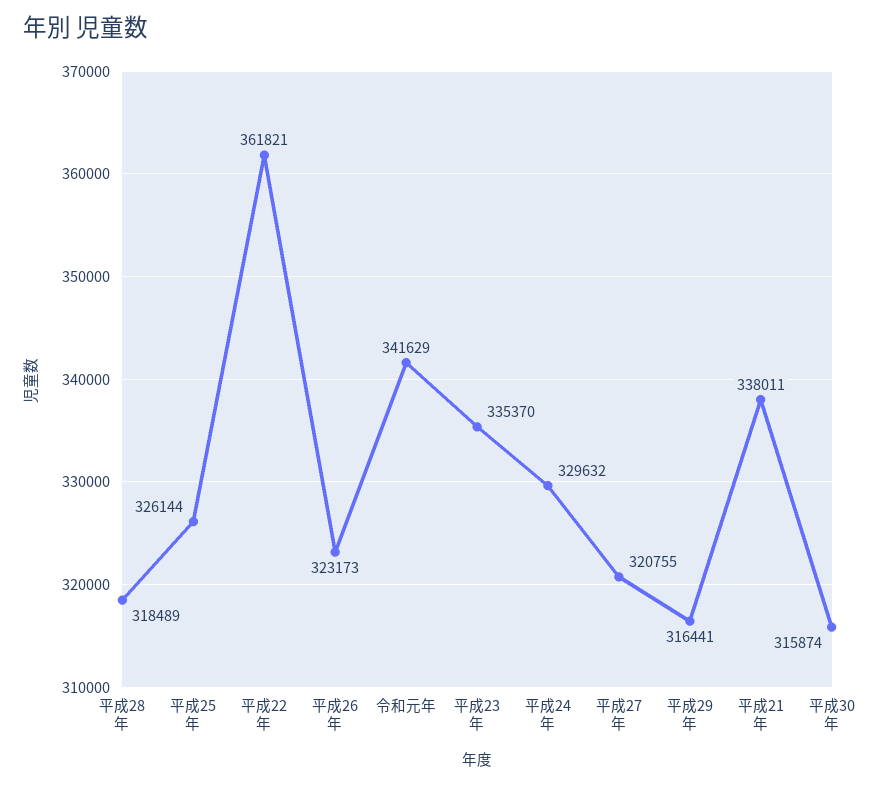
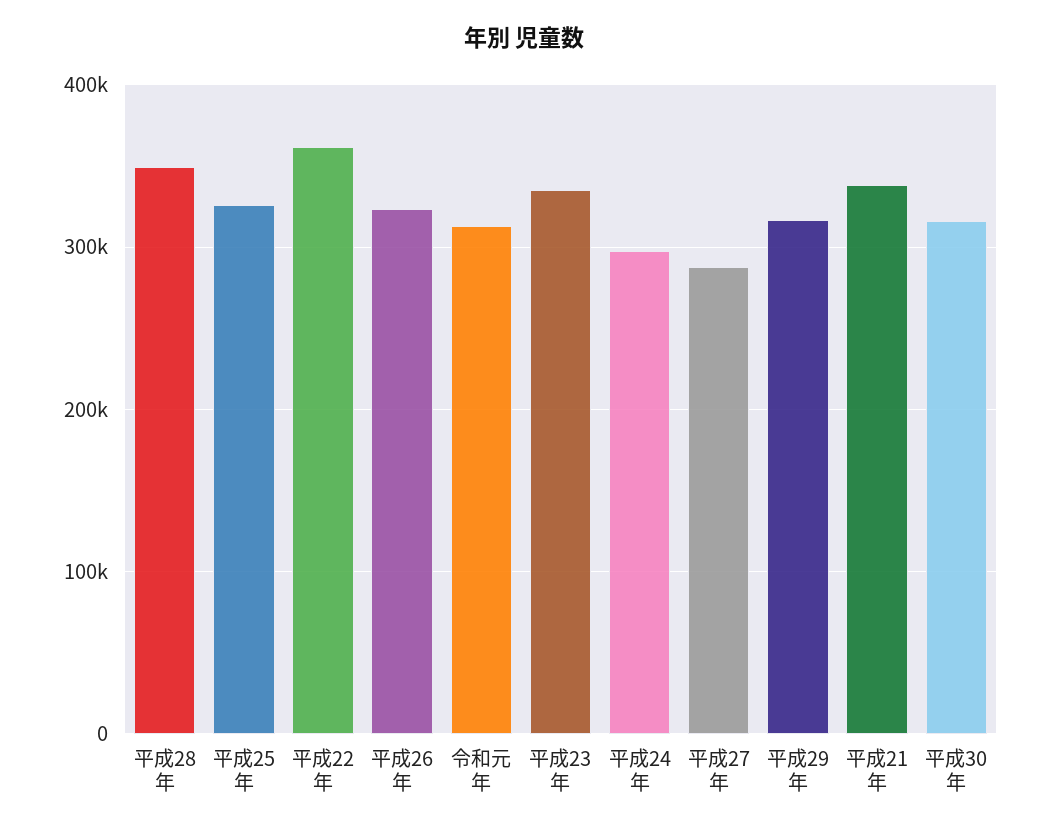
  {
-   "平成28年": 318489,
+   "平成28年": 350000,
    "平成25年": 326144,
    "平成22年": 361821,
    "平成26年": 323173,
-   "令和元年": 341629,
+   "令和元年": 310000,
    "平成23年": 335370,
-   "平成24年": 329632,
+   "平成24年": 300000,
-   "平成27年": 320755,
+   "平成27年": 290000,
    "平成29年": 316441,
    "平成21年": 338011,
    "平成30年": 315874
  }

